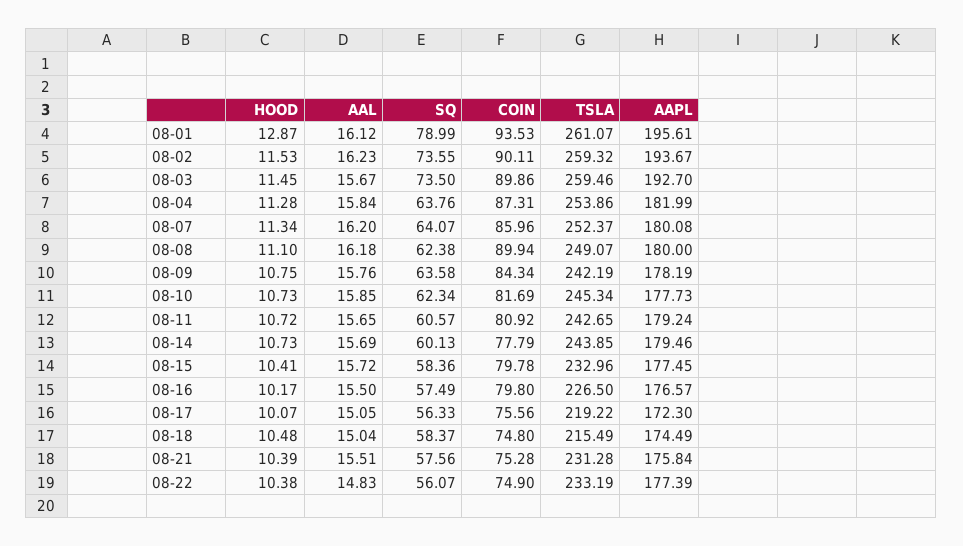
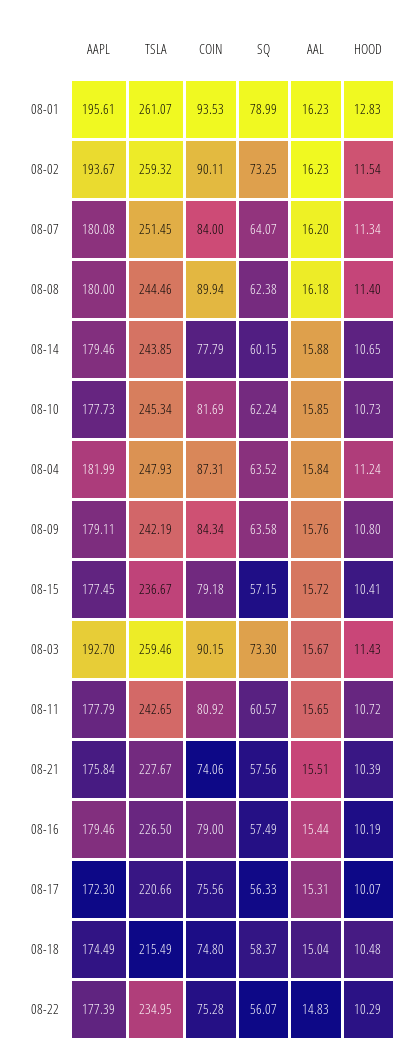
  {
    "HOOD": {
-     "08-01": 12.87,
+     "08-01": 12.83,
-     "08-02": 11.53,
+     "08-02": 11.54,
-     "08-03": 11.45,
+     "08-03": 11.43,
-     "08-04": 11.28,
+     "08-04": 11.24,
      "08-07": 11.34,
-     "08-08": 11.1,
+     "08-08": 11.4,
-     "08-09": 10.75,
+     "08-09": 10.8,
      "08-10": 10.73,
      "08-11": 10.72,
-     "08-14": 10.73,
+     "08-14": 10.65,
      "08-15": 10.41,
-     "08-16": 10.17,
+     "08-16": 10.19,
      "08-17": 10.07,
      "08-18": 10.48,
      "08-21": 10.39,
-     "08-22": 10.38
+     "08-22": 10.29
    },
    "AAL": {
-     "08-01": 16.12,
+     "08-01": 16.23,
      "08-02": 16.23,
      "08-03": 15.67,
      "08-04": 15.84,
      "08-07": 16.2,
      "08-08": 16.18,
      "08-09": 15.76,
      "08-10": 15.85,
      "08-11": 15.65,
-     "08-14": 15.69,
+     "08-14": 15.88,
      "08-15": 15.72,
-     "08-16": 15.5,
+     "08-16": 15.44,
-     "08-17": 15.05,
+     "08-17": 15.31,
      "08-18": 15.04,
      "08-21": 15.51,
      "08-22": 14.83
    },
    "SQ": {
      "08-01": 78.99,
-     "08-02": 73.55,
+     "08-02": 73.25,
-     "08-03": 73.5,
+     "08-03": 73.3,
-     "08-04": 63.76,
+     "08-04": 63.52,
      "08-07": 64.07,
      "08-08": 62.38,
      "08-09": 63.58,
-     "08-10": 62.34,
+     "08-10": 62.24,
      "08-11": 60.57,
-     "08-14": 60.13,
+     "08-14": 60.15,
-     "08-15": 58.36,
+     "08-15": 57.15,
      "08-16": 57.49,
      "08-17": 56.33,
      "08-18": 58.37,
      "08-21": 57.56,
      "08-22": 56.07
    },
    "COIN": {
      "08-01": 93.53,
      "08-02": 90.11,
-     "08-03": 89.86,
+     "08-03": 90.15,
      "08-04": 87.31,
-     "08-07": 85.96,
+     "08-07": 84,
      "08-08": 89.94,
      "08-09": 84.34,
      "08-10": 81.69,
      "08-11": 80.92,
      "08-14": 77.79,
-     "08-15": 79.78,
+     "08-15": 79.18,
-     "08-16": 79.8,
+     "08-16": 79,
      "08-17": 75.56,
      "08-18": 74.8,
-     "08-21": 75.28,
+     "08-21": 74.06,
-     "08-22": 74.9
+     "08-22": 75.28
    },
    "TSLA": {
      "08-01": 261.07,
      "08-02": 259.32,
      "08-03": 259.46,
-     "08-04": 253.86,
+     "08-04": 247.93,
-     "08-07": 252.37,
+     "08-07": 251.45,
-     "08-08": 249.07,
+     "08-08": 244.46,
      "08-09": 242.19,
      "08-10": 245.34,
      "08-11": 242.65,
      "08-14": 243.85,
-     "08-15": 232.96,
+     "08-15": 236.67,
      "08-16": 226.5,
-     "08-17": 219.22,
+     "08-17": 220.66,
      "08-18": 215.49,
-     "08-21": 231.28,
+     "08-21": 227.67,
-     "08-22": 233.19
+     "08-22": 234.95
    },
    "AAPL": {
      "08-01": 195.61,
      "08-02": 193.67,
      "08-03": 192.7,
      "08-04": 181.99,
      "08-07": 180.08,
      "08-08": 180,
-     "08-09": 178.19,
+     "08-09": 179.11,
      "08-10": 177.73,
-     "08-11": 179.24,
+     "08-11": 177.79,
      "08-14": 179.46,
      "08-15": 177.45,
-     "08-16": 176.57,
+     "08-16": 179.46,
      "08-17": 172.3,
      "08-18": 174.49,
      "08-21": 175.84,
      "08-22": 177.39
    }
  }

